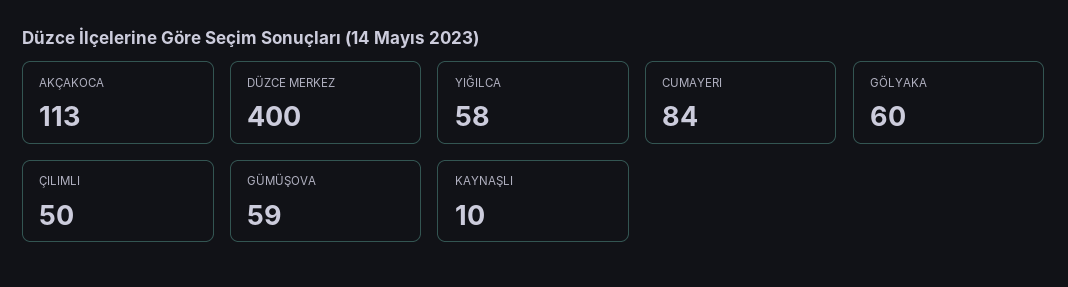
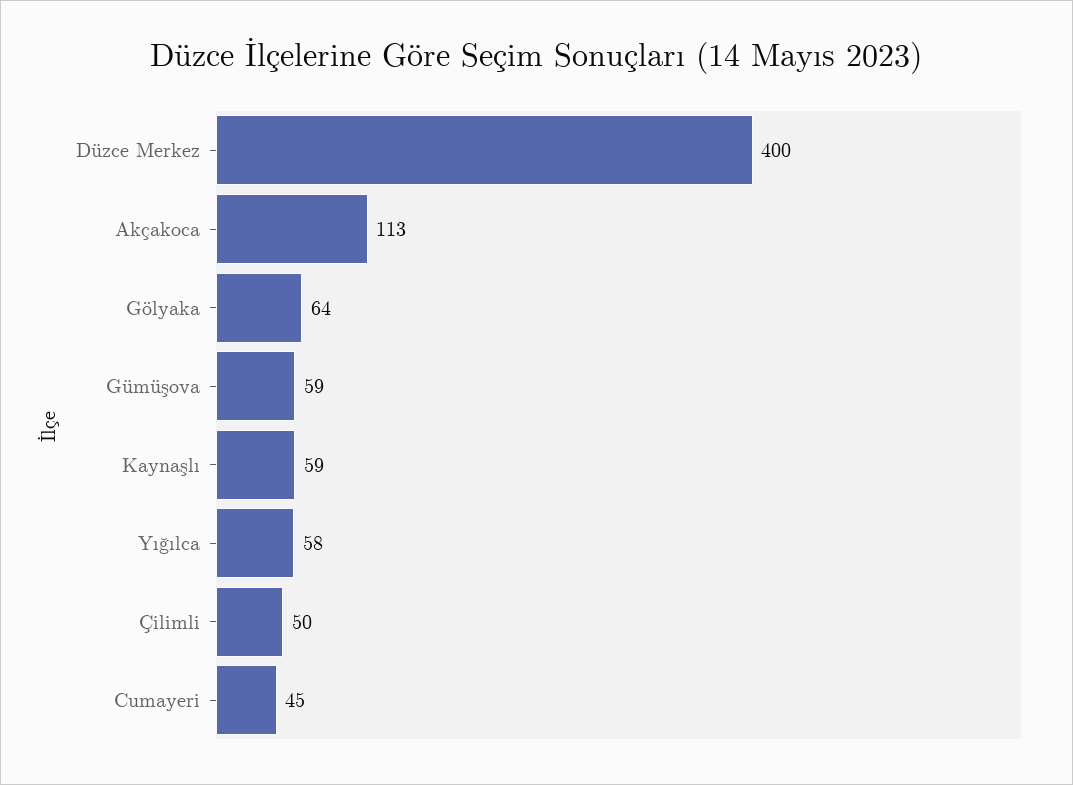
  {
    "AKÇAKOCA": 113,
    "DÜZCE MERKEZ": 400,
    "YIĞILCA": 58,
-   "CUMAYERI": 84,
+   "CUMAYERI": 45,
-   "GÖLYAKA": 60,
+   "GÖLYAKA": 64,
    "ÇILIMLI": 50,
    "GÜMÜŞOVA": 59,
-   "KAYNAŞLI": 10
+   "KAYNAŞLI": 59
  }

